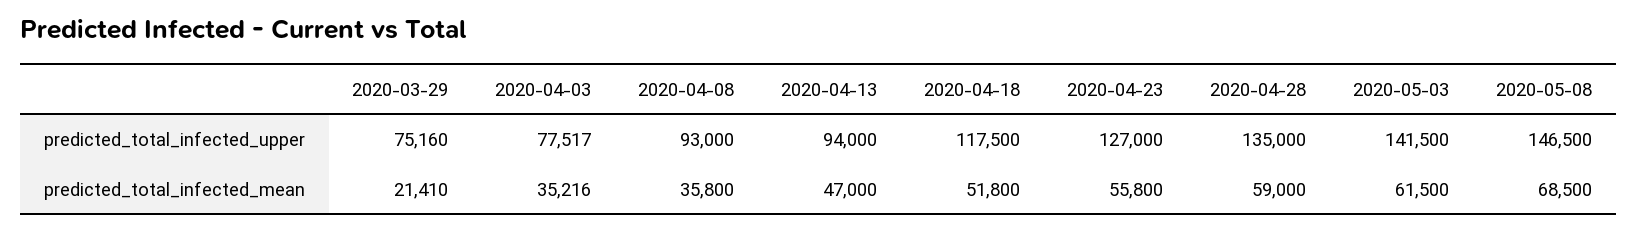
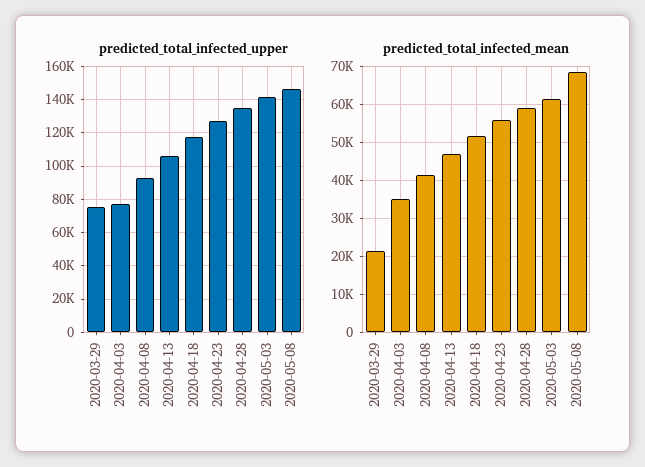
  {
    "predicted_total_infected_upper": {
      "2020-03-29": 75160,
      "2020-04-03": 77517,
      "2020-04-08": 93000,
-     "2020-04-13": 94000,
+     "2020-04-13": 105000,
      "2020-04-18": 117500,
      "2020-04-23": 127000,
      "2020-04-28": 135000,
      "2020-05-03": 141500,
      "2020-05-08": 146500
    },
    "predicted_total_infected_mean": {
      "2020-03-29": 21410,
      "2020-04-03": 35216,
-     "2020-04-08": 35800,
+     "2020-04-08": 42000,
      "2020-04-13": 47000,
      "2020-04-18": 51800,
      "2020-04-23": 55800,
      "2020-04-28": 59000,
      "2020-05-03": 61500,
      "2020-05-08": 68500
    }
  }

